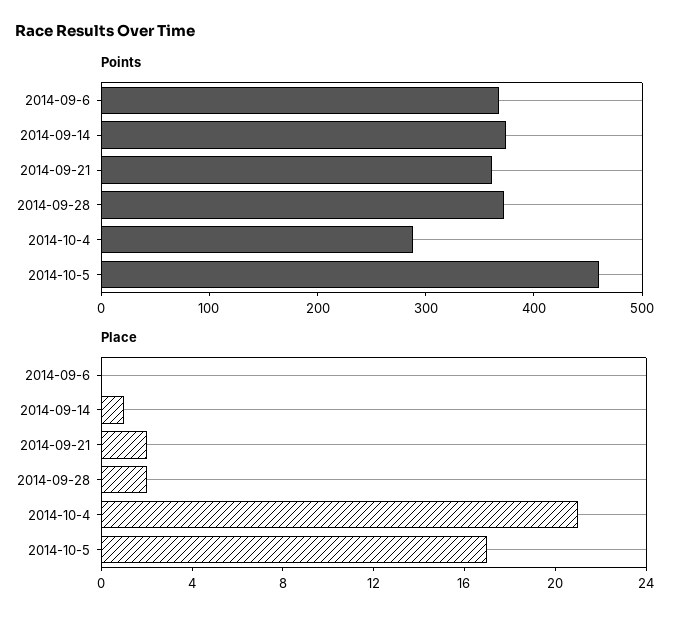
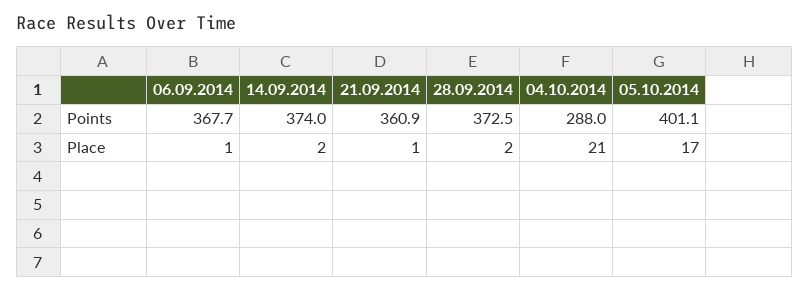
  {
    "Points": {
      "2014-09-6": 367.7,
      "2014-09-14": 374,
      "2014-09-21": 360.9,
      "2014-09-28": 372.5,
      "2014-10-4": 288,
-     "2014-10-5": 460
+     "2014-10-5": 401.1
    },
    "Place": {
-     "2014-09-6": 0,
+     "2014-09-6": 1,
-     "2014-09-14": 1,
+     "2014-09-14": 2,
-     "2014-09-21": 2,
+     "2014-09-21": 1,
      "2014-09-28": 2,
      "2014-10-4": 21,
      "2014-10-5": 17
    }
  }

